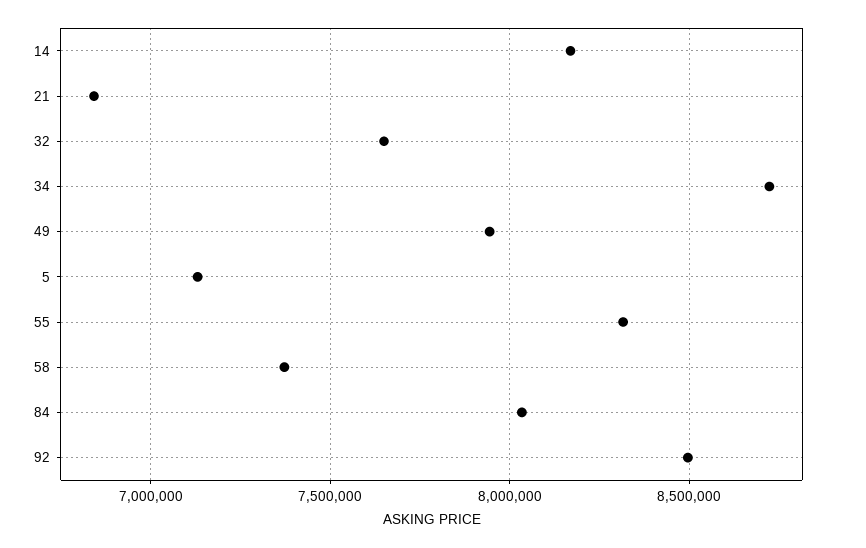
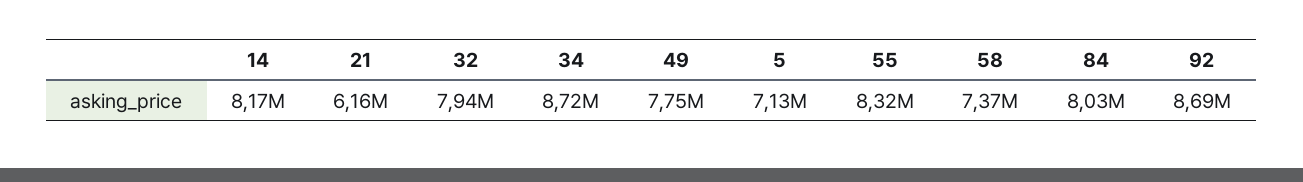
  {
    "14": 8170000,
-   "21": 6850000,
+   "21": 6160000,
-   "32": 7650000,
+   "32": 7940000,
    "34": 8720000,
-   "49": 7950000,
+   "49": 7750000,
    "5": 7130000,
    "55": 8320000,
    "58": 7370000,
    "84": 8030000,
-   "92": 8500000
+   "92": 8690000
  }

